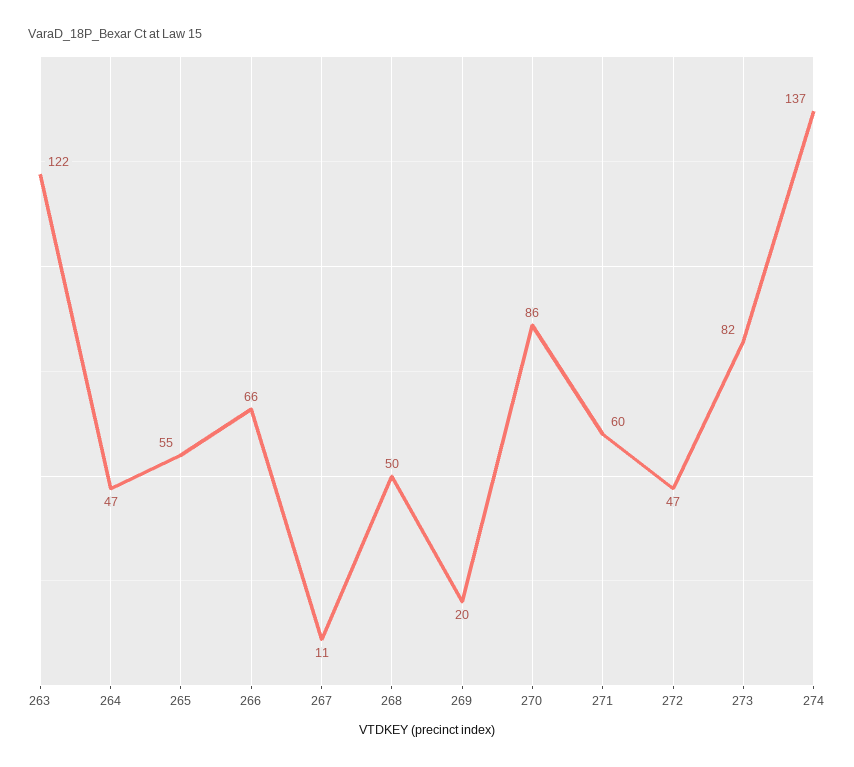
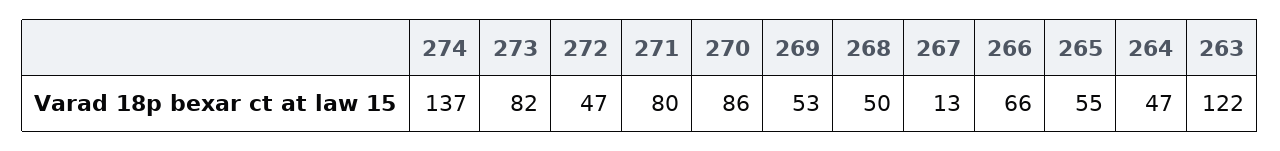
  {
    "263": 122,
    "264": 47,
    "265": 55,
    "266": 66,
-   "267": 11,
+   "267": 13,
    "268": 50,
-   "269": 20,
+   "269": 53,
    "270": 86,
-   "271": 60,
+   "271": 80,
    "272": 47,
    "273": 82,
    "274": 137
  }

